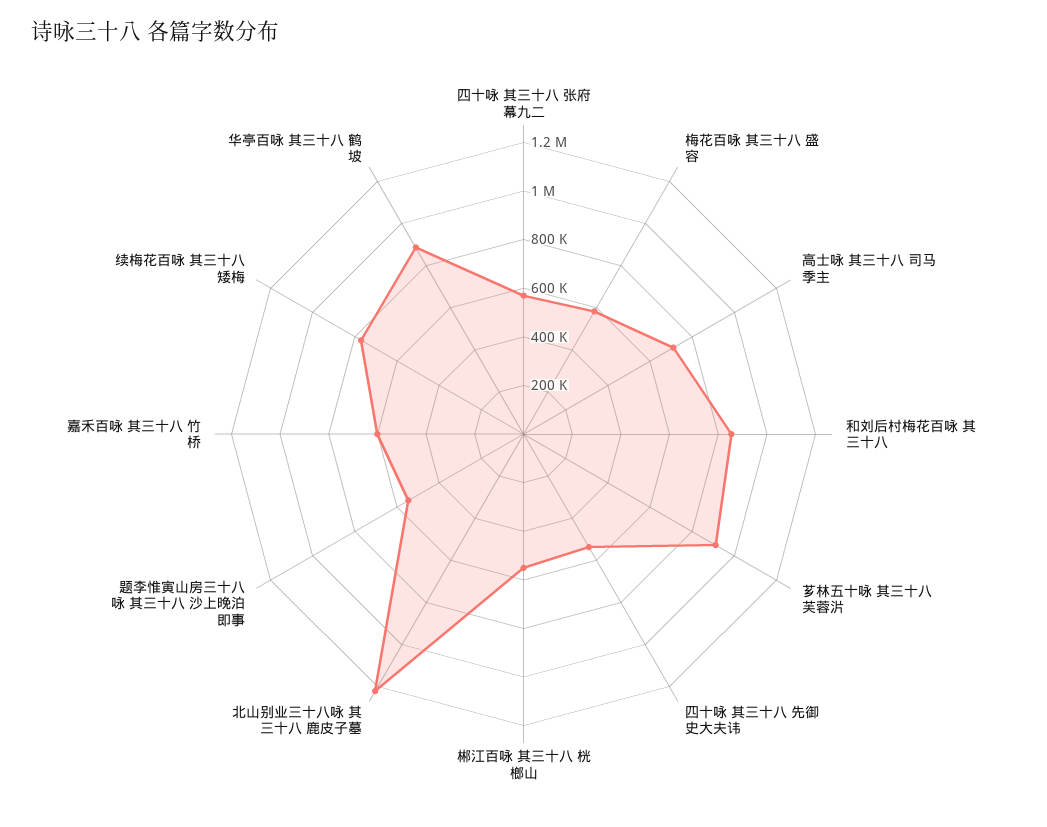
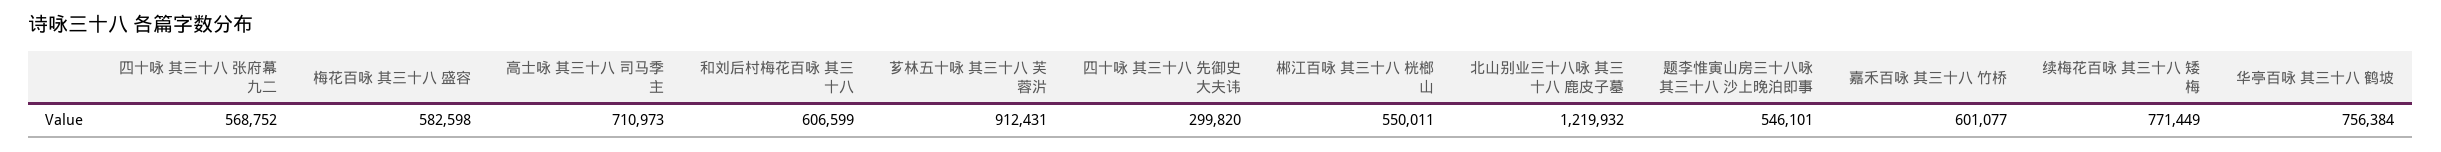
  {
    "四十咏 其三十八 张府幕九二": 568752,
    "梅花百咏 其三十八 盛容": 582598,
    "高士咏 其三十八 司马季主": 710973,
-   "和刘后村梅花百咏 其三十八": 850000,
+   "和刘后村梅花百咏 其三十八": 606599,
    "芗林五十咏 其三十八 芙蓉沜": 912431,
-   "四十咏 其三十八 先御史大夫讳": 550000,
+   "四十咏 其三十八 先御史大夫讳": 299820,
    "郴江百咏 其三十八 桄榔山": 550011,
    "北山别业三十八咏 其三十八 鹿皮子墓": 1219932,
    "题李惟寅山房三十八咏 其三十八 沙上晚泊即事": 546101,
    "嘉禾百咏 其三十八 竹桥": 601077,
    "续梅花百咏 其三十八 矮梅": 771449,
-   "华亭百咏 其三十八 鹤坡": 900000
+   "华亭百咏 其三十八 鹤坡": 756384
  }

